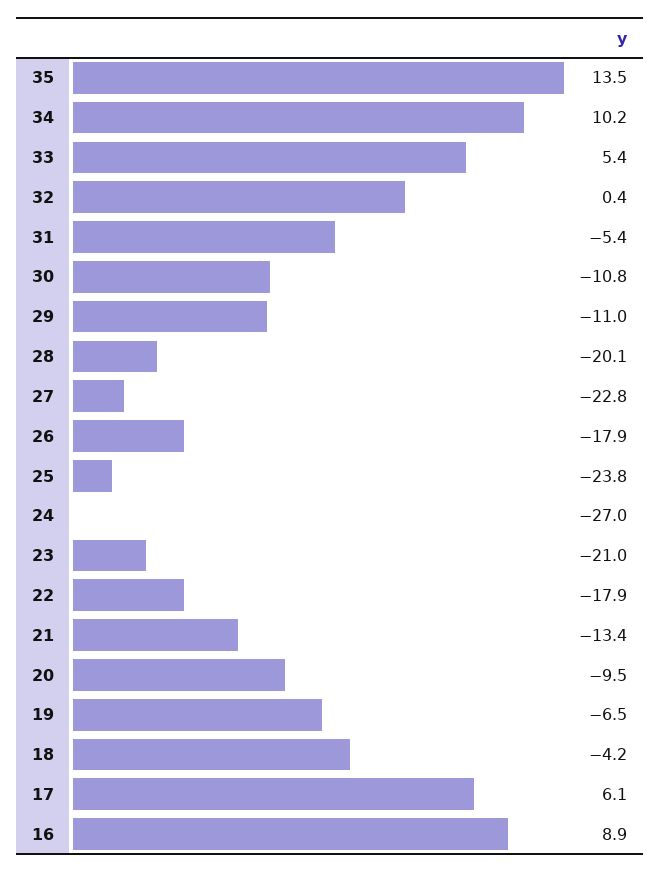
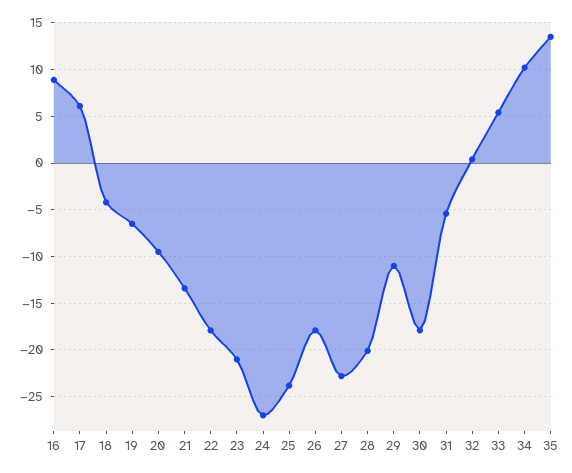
  {
    "35": 13.5,
    "34": 10.2,
    "33": 5.4,
    "32": 0.4,
    "31": -5.4,
-   "30": -10.8,
+   "30": -18,
    "29": -11,
    "28": -20.1,
    "27": -22.8,
    "26": -17.9,
    "25": -23.8,
    "24": -27,
    "23": -21,
    "22": -17.9,
    "21": -13.4,
    "20": -9.5,
    "19": -6.5,
    "18": -4.2,
    "17": 6.1,
    "16": 8.9
  }

